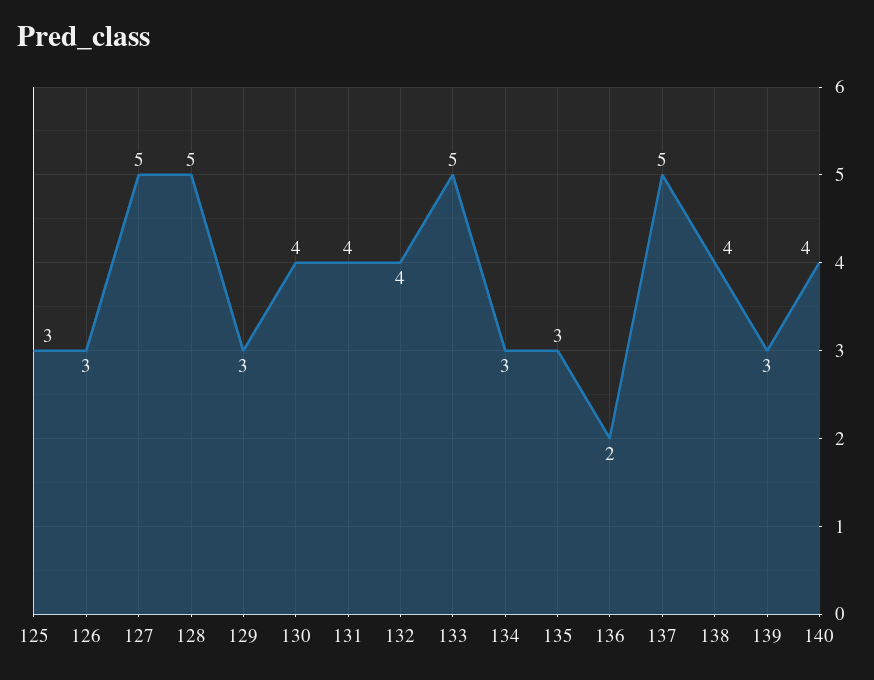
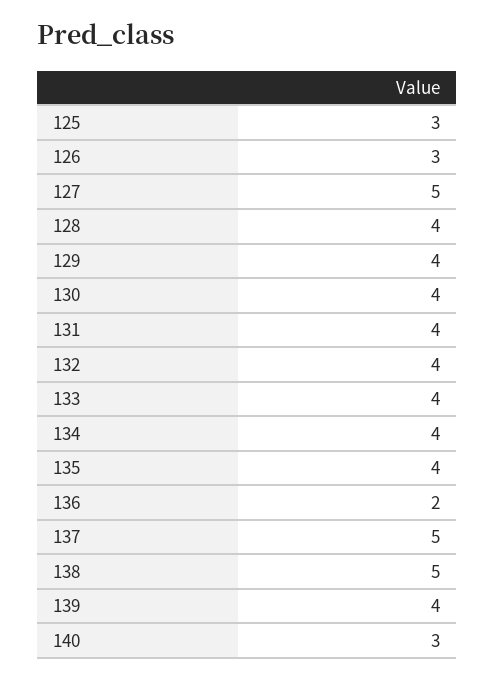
  {
    "125": 3,
    "126": 3,
    "127": 5,
-   "128": 5,
+   "128": 4,
-   "129": 3,
+   "129": 4,
    "130": 4,
    "131": 4,
    "132": 4,
-   "133": 5,
+   "133": 4,
-   "134": 3,
+   "134": 4,
-   "135": 3,
+   "135": 4,
    "136": 2,
    "137": 5,
-   "138": 4,
+   "138": 5,
-   "139": 3,
+   "139": 4,
-   "140": 4
+   "140": 3
  }

